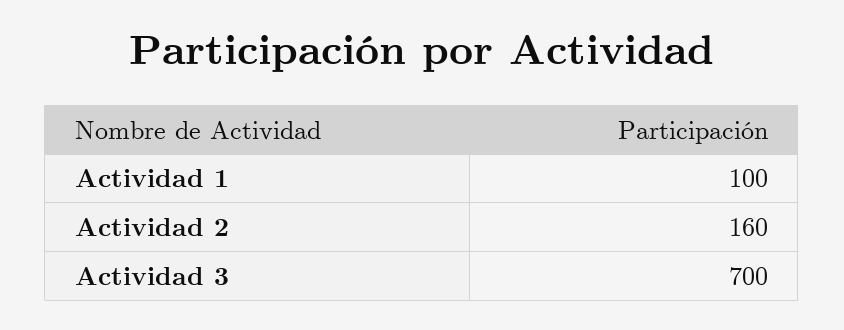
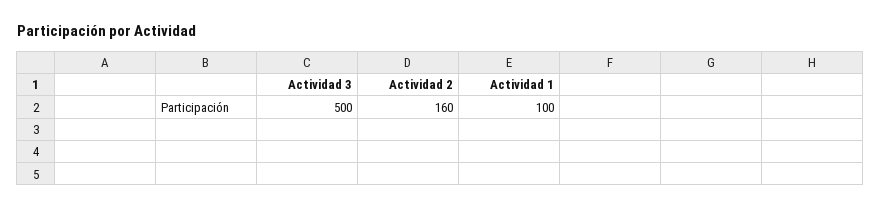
  {
    "Actividad 1": 100,
    "Actividad 2": 160,
-   "Actividad 3": 700
+   "Actividad 3": 500
  }

